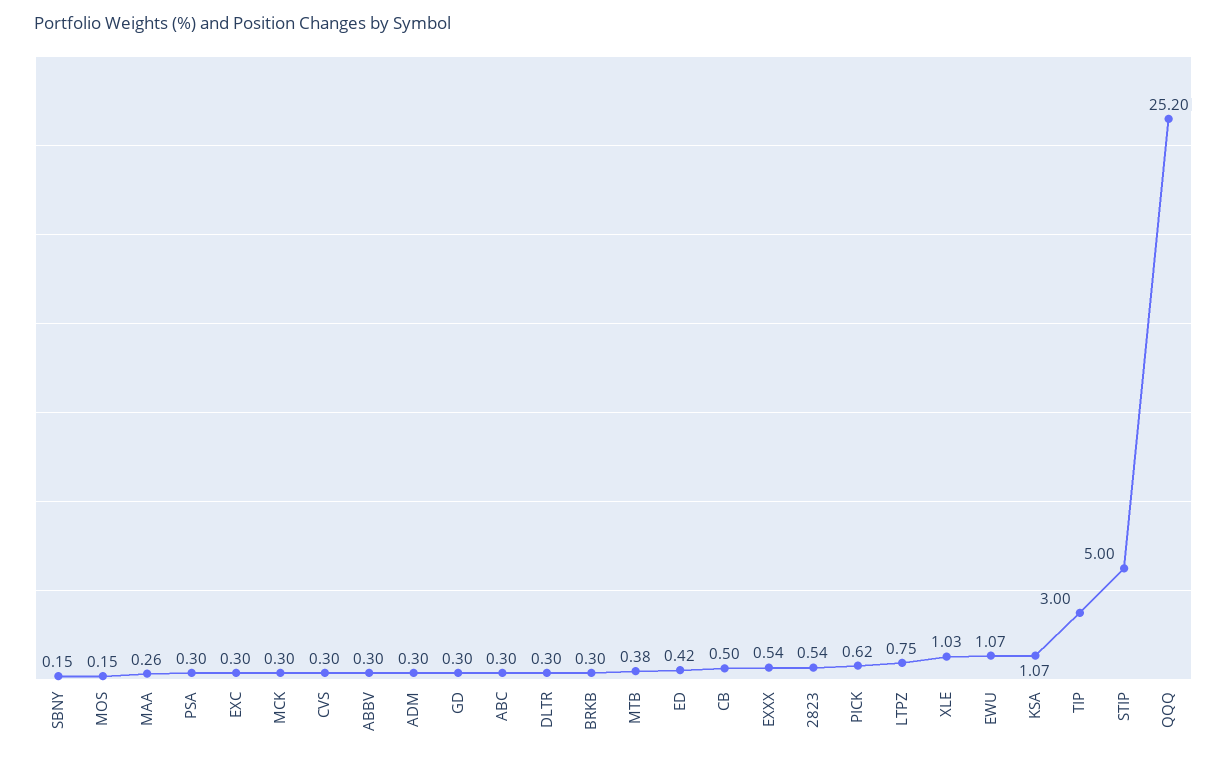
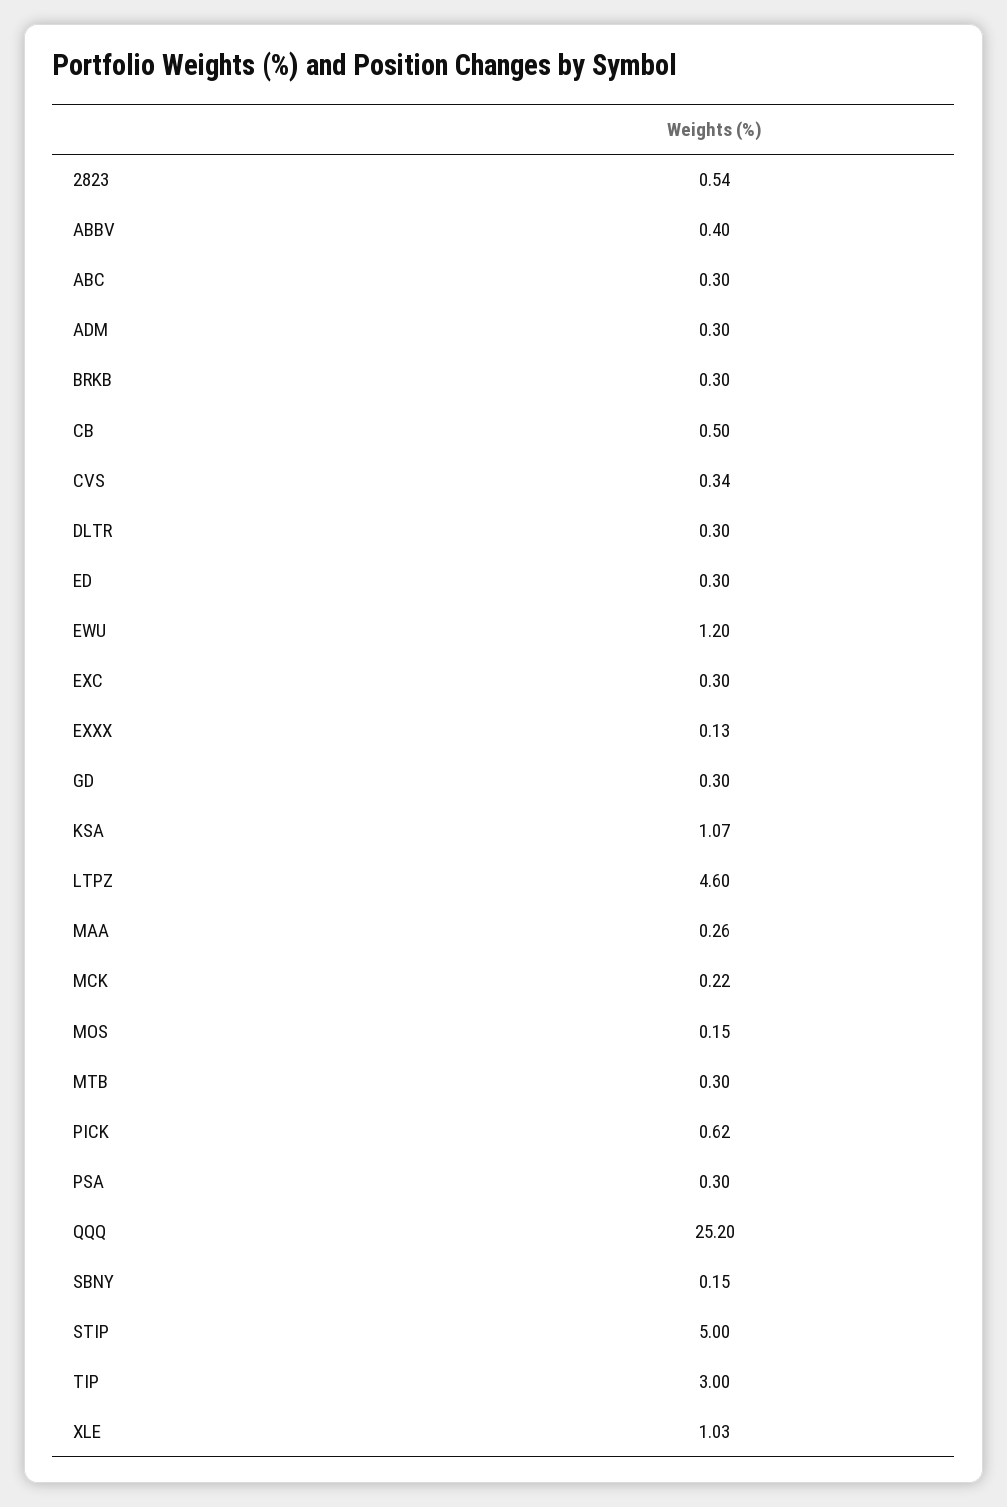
  {
    "SBNY": 0.15,
    "MOS": 0.15,
    "MAA": 0.26,
    "PSA": 0.3,
    "EXC": 0.3,
-   "MCK": 0.3,
+   "MCK": 0.22,
-   "CVS": 0.3,
+   "CVS": 0.34,
-   "ABBV": 0.3,
+   "ABBV": 0.4,
    "ADM": 0.3,
    "GD": 0.3,
    "ABC": 0.3,
    "DLTR": 0.3,
    "BRKB": 0.3,
-   "MTB": 0.38,
+   "MTB": 0.3,
-   "ED": 0.42,
+   "ED": 0.3,
    "CB": 0.5,
-   "EXXX": 0.54,
+   "EXXX": 0.13,
    "2823": 0.54,
    "PICK": 0.62,
-   "LTPZ": 0.75,
+   "LTPZ": 4.6,
    "XLE": 1.03,
-   "EWU": 1.07,
+   "EWU": 1.2,
    "KSA": 1.07,
    "TIP": 3,
    "STIP": 5,
    "QQQ": 25.2
  }

